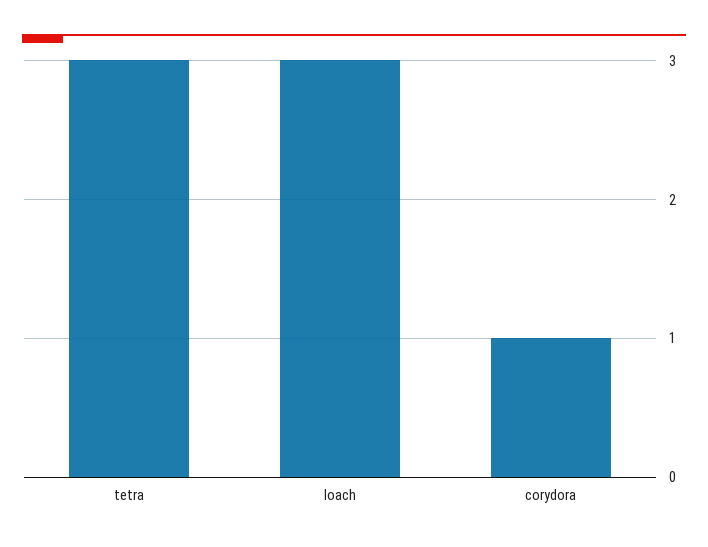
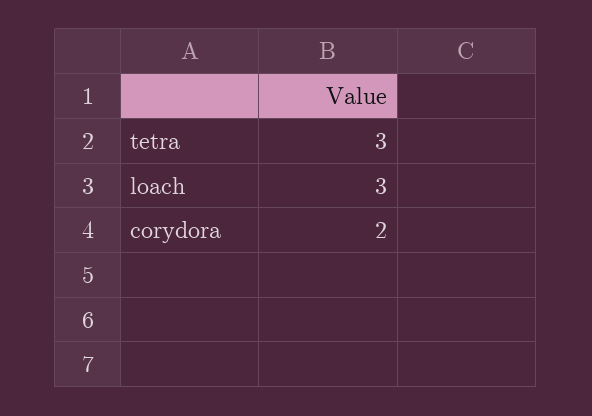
  {
    "tetra": 3,
    "loach": 3,
-   "corydora": 1
+   "corydora": 2
  }

